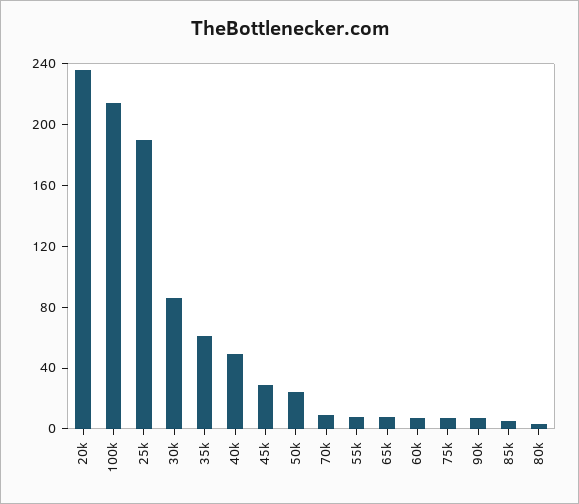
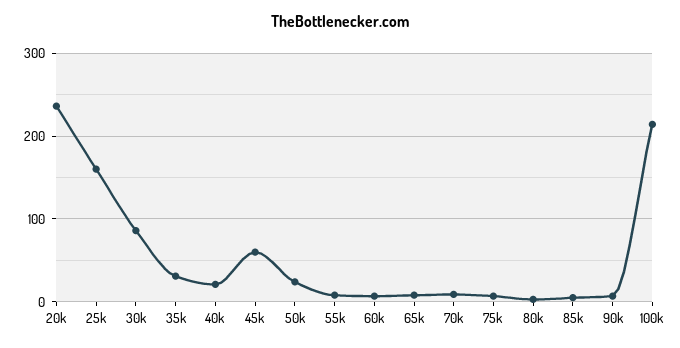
  {
    "20k": 240,
    "100k": 210,
-   "25k": 190,
+   "25k": 160,
    "30k": 90,
-   "35k": 60,
+   "35k": 30,
-   "40k": 50,
+   "40k": 20,
-   "45k": 30,
+   "45k": 60,
    "50k": 20,
    "70k": 10,
    "55k": 10,
    "65k": 10,
    "60k": 10,
    "75k": 10,
    "90k": 10,
    "85k": 10,
    "80k": 0
  }

